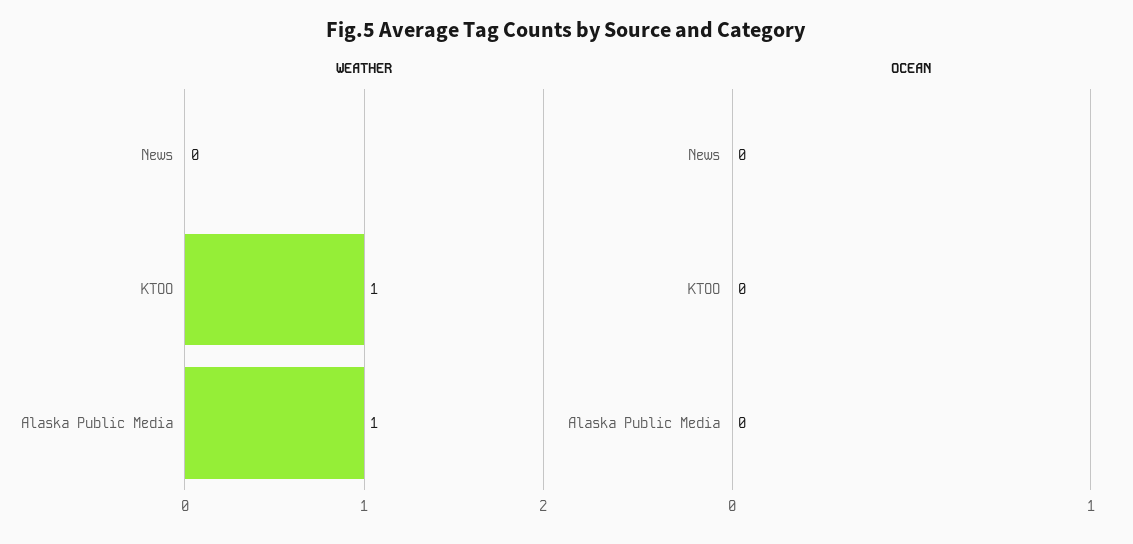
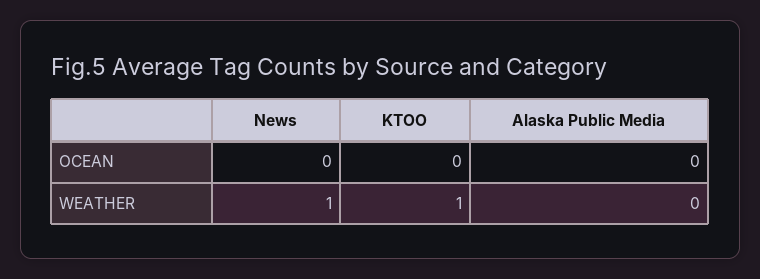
  {
    "WEATHER": {
-     "News": 0,
+     "News": 1,
      "KTOO": 1,
-     "Alaska Public Media": 1
+     "Alaska Public Media": 0
    },
    "OCEAN": {
      "News": 0,
      "KTOO": 0,
      "Alaska Public Media": 0
    }
  }

